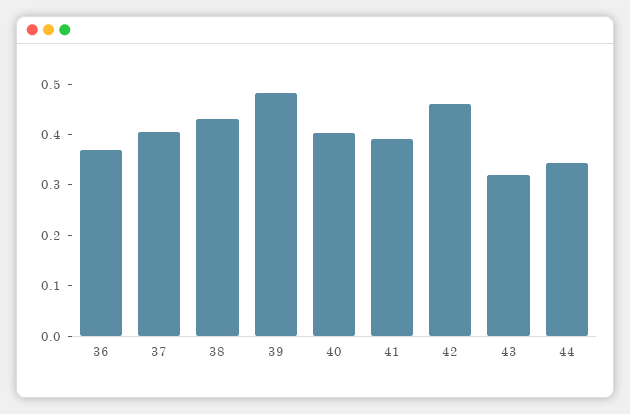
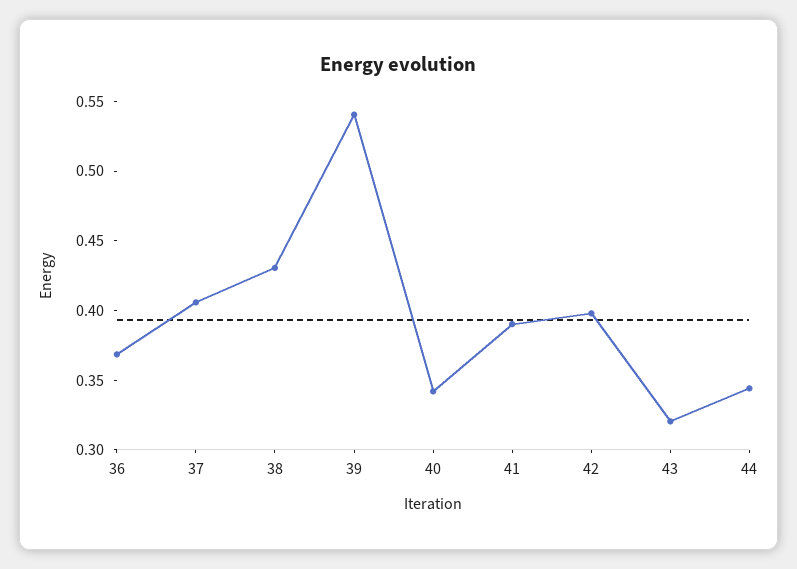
  {
    "36": 0.37,
    "37": 0.41,
    "38": 0.43,
-   "39": 0.48,
+   "39": 0.54,
-   "40": 0.4,
+   "40": 0.34,
    "41": 0.39,
-   "42": 0.46,
+   "42": 0.4,
    "43": 0.32,
    "44": 0.34
  }

